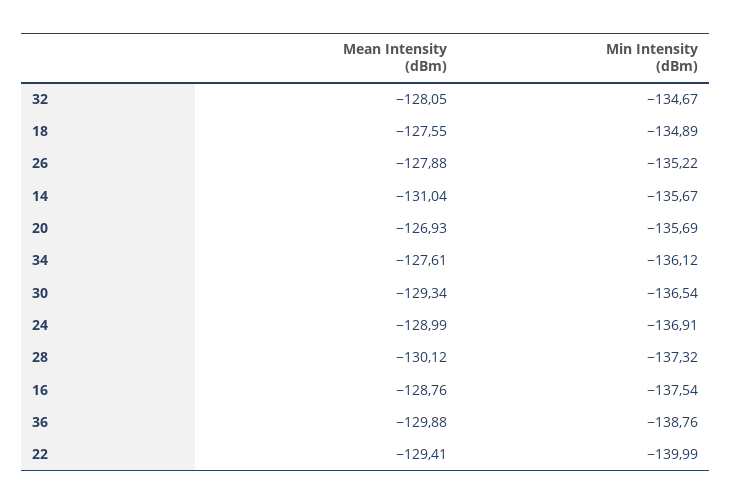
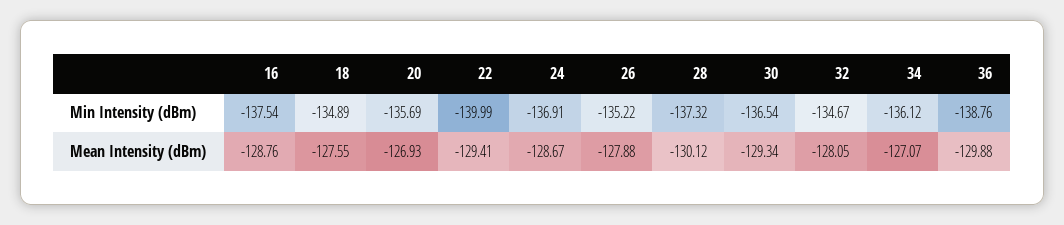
  {
    "Mean Intensity (dBm)": {
      "32": -128.05,
      "18": -127.55,
      "26": -127.88,
-     "14": -131.04,
      "20": -126.93,
-     "34": -127.61,
+     "34": -127.07,
      "30": -129.34,
-     "24": -128.99,
+     "24": -128.67,
      "28": -130.12,
      "16": -128.76,
      "36": -129.88,
      "22": -129.41
    },
    "Min Intensity (dBm)": {
      "32": -134.67,
      "18": -134.89,
      "26": -135.22,
-     "14": -135.67,
      "20": -135.69,
      "34": -136.12,
      "30": -136.54,
      "24": -136.91,
      "28": -137.32,
      "16": -137.54,
      "36": -138.76,
      "22": -139.99
    }
  }

